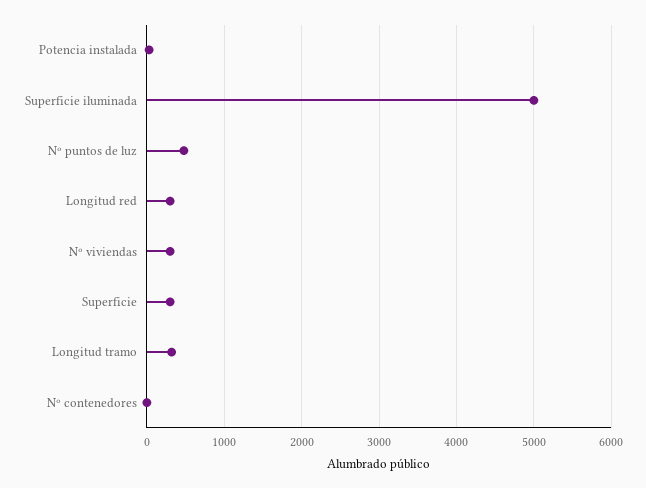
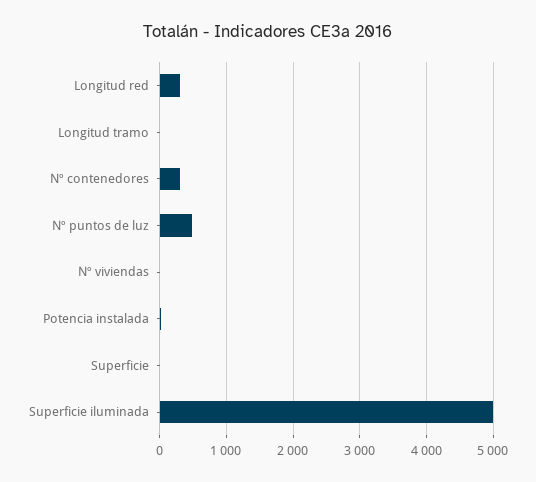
  {
    "Potencia instalada": 0,
    "Superficie iluminada": 5000,
    "Nº puntos de luz": 500,
    "Longitud red": 300,
-   "Nº viviendas": 300,
+   "Nº viviendas": 0,
-   "Superficie": 300,
+   "Superficie": 0,
-   "Longitud tramo": 300,
+   "Longitud tramo": 0,
-   "Nº contenedores": 0
+   "Nº contenedores": 300
  }

